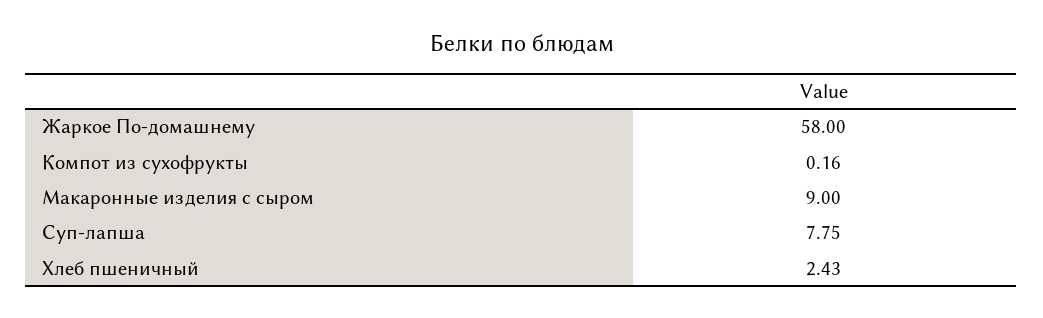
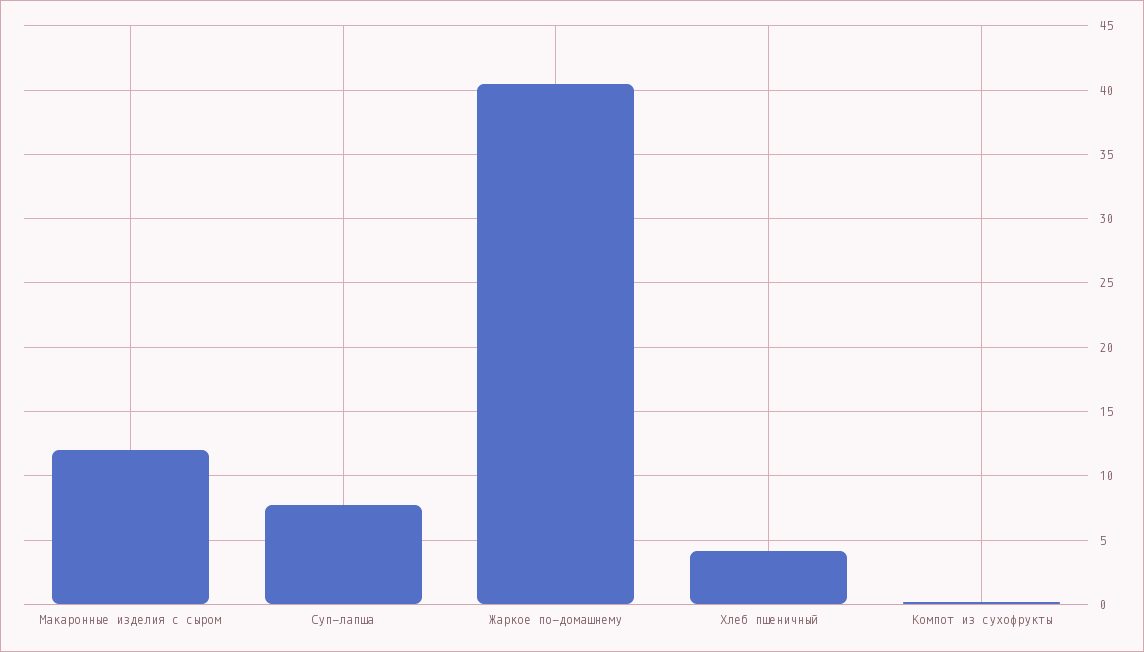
  {
-   "Жаркое По-домашнему": 58,
+   "Жаркое По-домашнему": 40.5,
    "Компот из сухофрукты": 0.16,
-   "Макаронные изделия с сыром": 9,
+   "Макаронные изделия с сыром": 12,
    "Суп-лапша": 7.75,
-   "Хлеб пшеничный": 2.43
+   "Хлеб пшеничный": 4
  }

